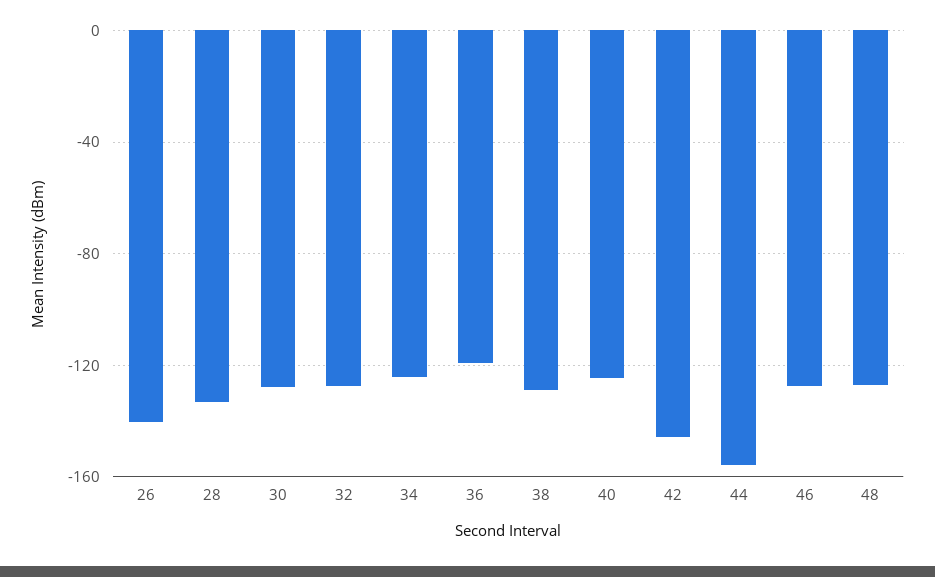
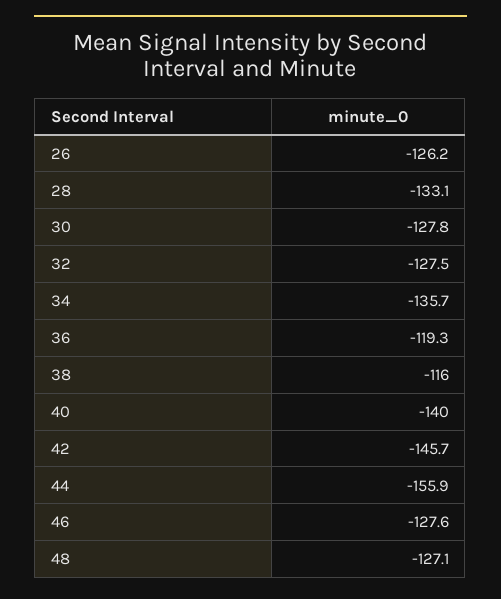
  {
-   "26": -140,
+   "26": -126.2,
    "28": -133.1,
    "30": -127.8,
    "32": -127.5,
-   "34": -125,
+   "34": -135.7,
    "36": -119.3,
-   "38": -130,
+   "38": -116,
-   "40": -125,
+   "40": -140,
    "42": -145.7,
    "44": -155.9,
    "46": -127.6,
    "48": -127.1
  }

